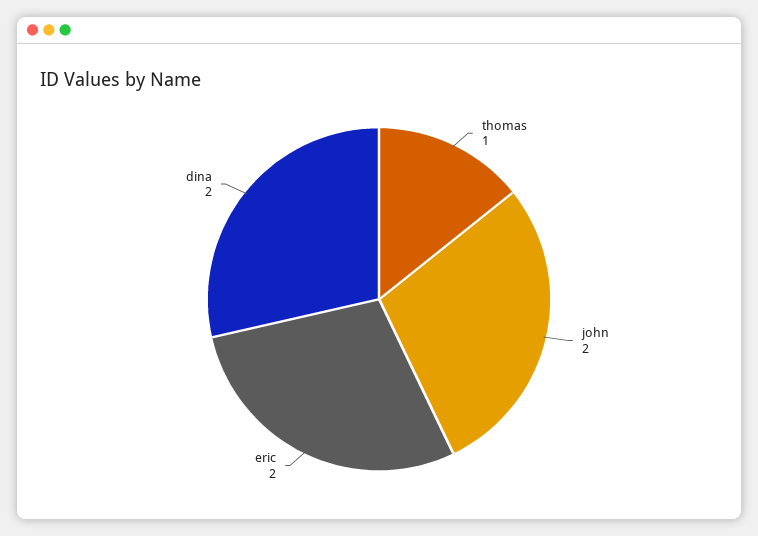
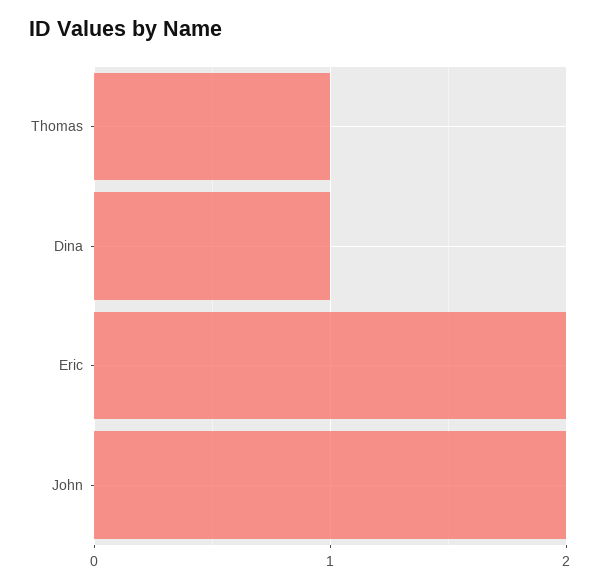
  {
    "thomas": 1,
    "john": 2,
    "eric": 2,
-   "dina": 2
+   "dina": 1
  }

